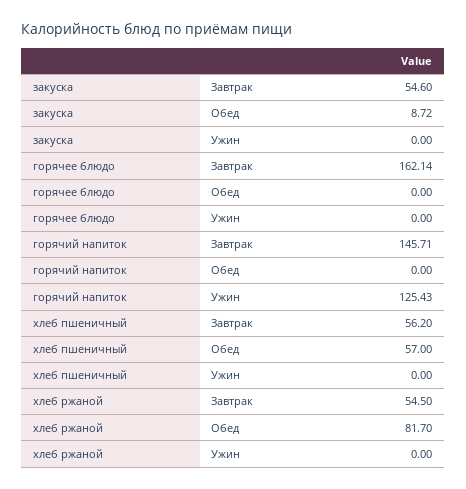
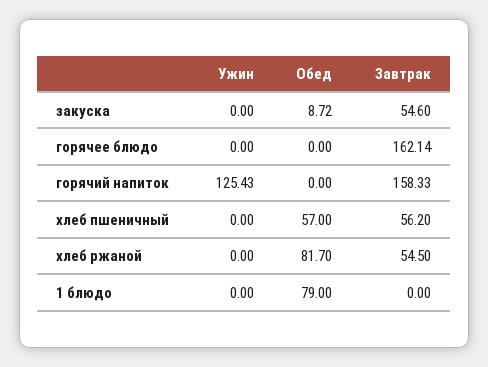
  {
    "закуска": {
      "Завтрак": 54.6,
      "Обед": 8.72,
      "Ужин": 0
    },
    "горячее блюдо": {
      "Завтрак": 162.14,
      "Обед": 0,
      "Ужин": 0
    },
    "горячий напиток": {
-     "Завтрак": 145.71,
+     "Завтрак": 158.33,
      "Обед": 0,
      "Ужин": 125.43
    },
    "хлеб пшеничный": {
      "Завтрак": 56.2,
      "Обед": 57,
      "Ужин": 0
    },
    "хлеб ржаной": {
      "Завтрак": 54.5,
      "Обед": 81.7,
      "Ужин": 0
-   }
+   },
+   "1 блюдо": {
+     "Ужин": 0,
+     "Обед": 79,
+     "Завтрак": 0
+   }
  }

